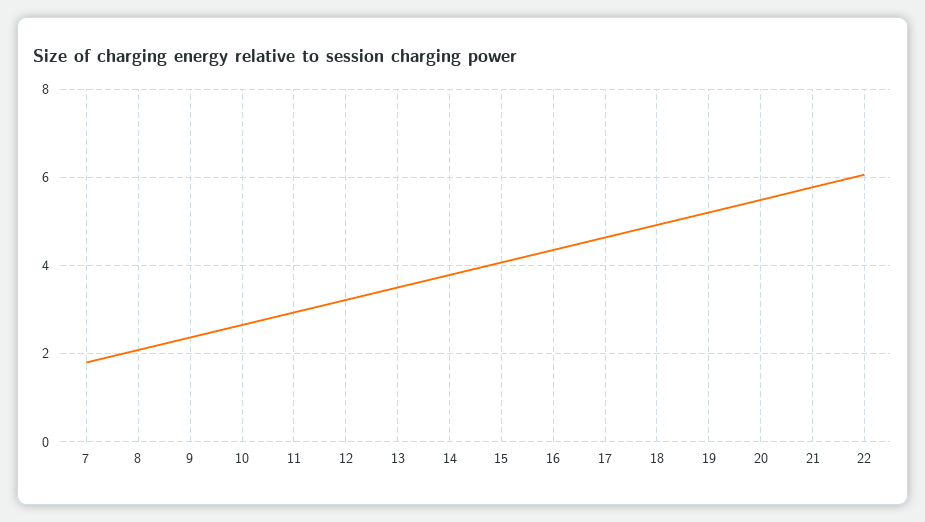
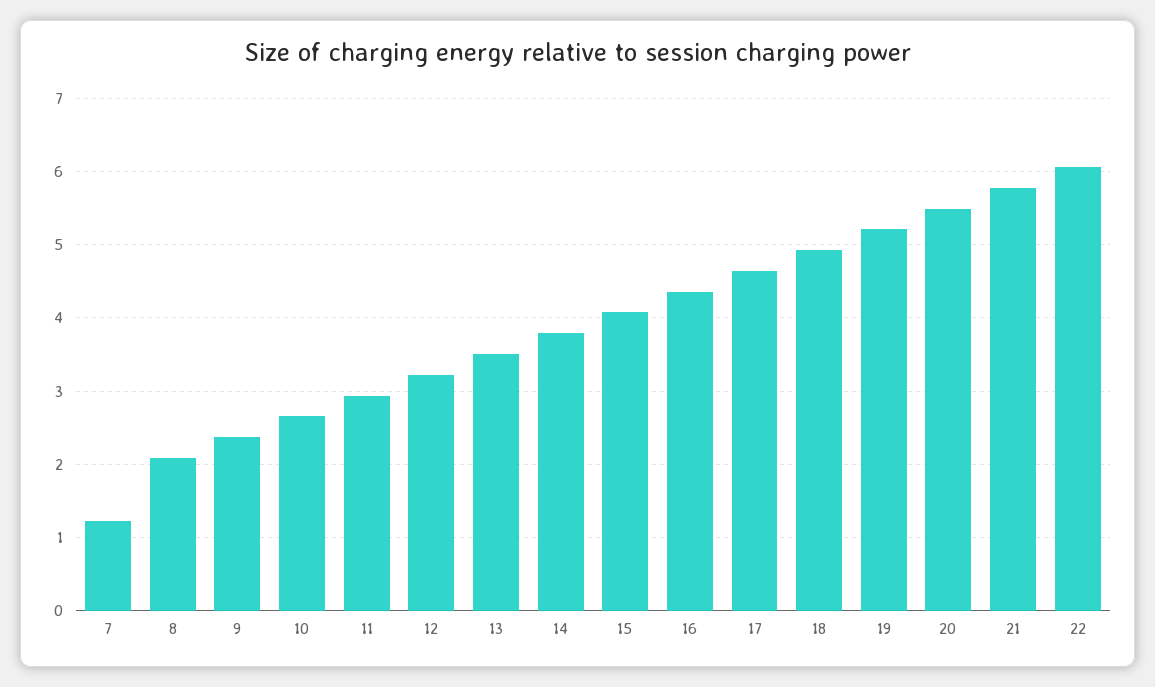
  {
-   "7": 1.8,
+   "7": 1.2,
    "8": 2.1,
    "9": 2.4,
    "10": 2.7,
    "11": 2.9,
    "12": 3.2,
    "13": 3.5,
    "14": 3.8,
    "15": 4.1,
    "16": 4.4,
    "17": 4.6,
    "18": 4.9,
    "19": 5.2,
    "20": 5.5,
    "21": 5.8,
    "22": 6.1
  }

